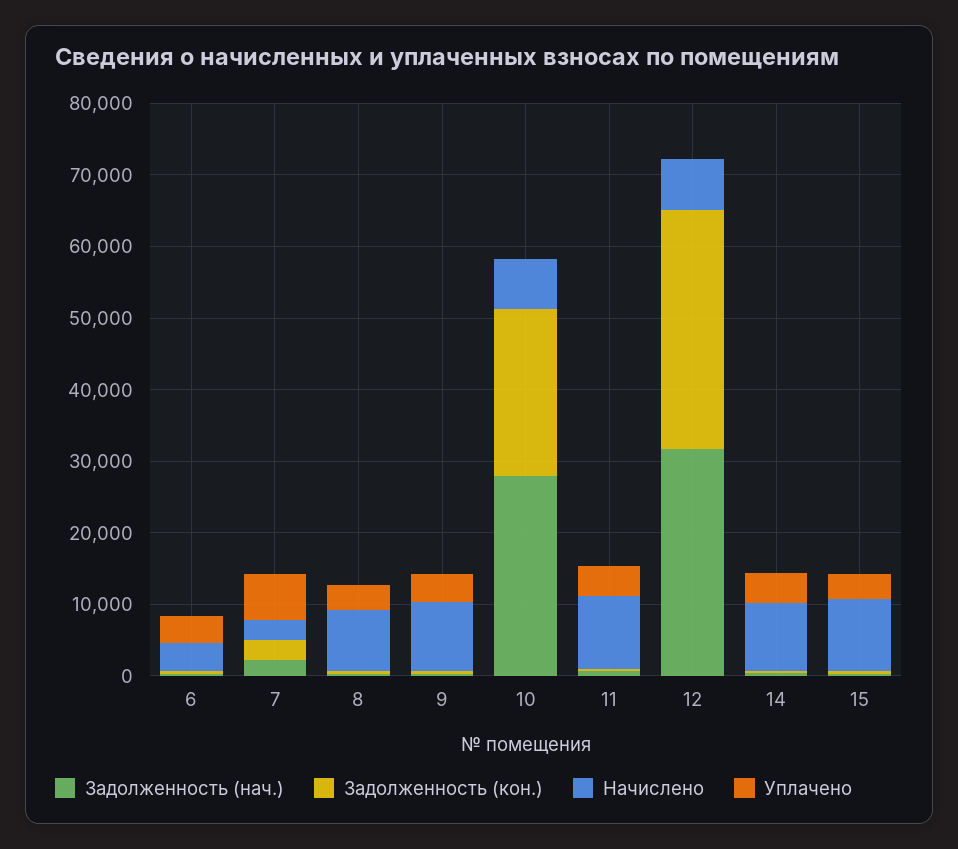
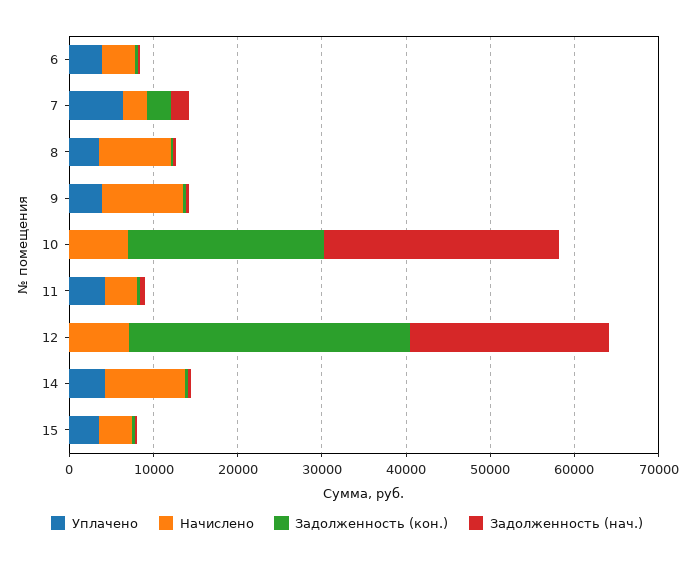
  {
    "Задолженность (нач.)": {
      "6": 0,
      "7": 2000,
      "8": 0,
      "9": 0,
      "10": 28000,
      "11": 0,
-     "12": 32000,
+     "12": 24000,
      "14": 0,
      "15": 0
    },
    "Задолженность (кон.)": {
      "6": 0,
      "7": 2000,
      "8": 0,
      "9": 0,
      "10": 24000,
      "11": 0,
      "12": 34000,
      "14": 0,
      "15": 0
    },
    "Начислено": {
      "6": 4000,
      "7": 2000,
      "8": 8000,
      "9": 10000,
      "10": 6000,
-     "11": 10000,
+     "11": 4000,
      "12": 8000,
      "14": 10000,
-     "15": 10000
+     "15": 4000
    },
    "Уплачено": {
      "6": 4000,
      "7": 6000,
      "8": 4000,
      "9": 4000,
      "10": 0,
      "11": 4000,
      "12": 0,
      "14": 4000,
      "15": 4000
    }
  }

